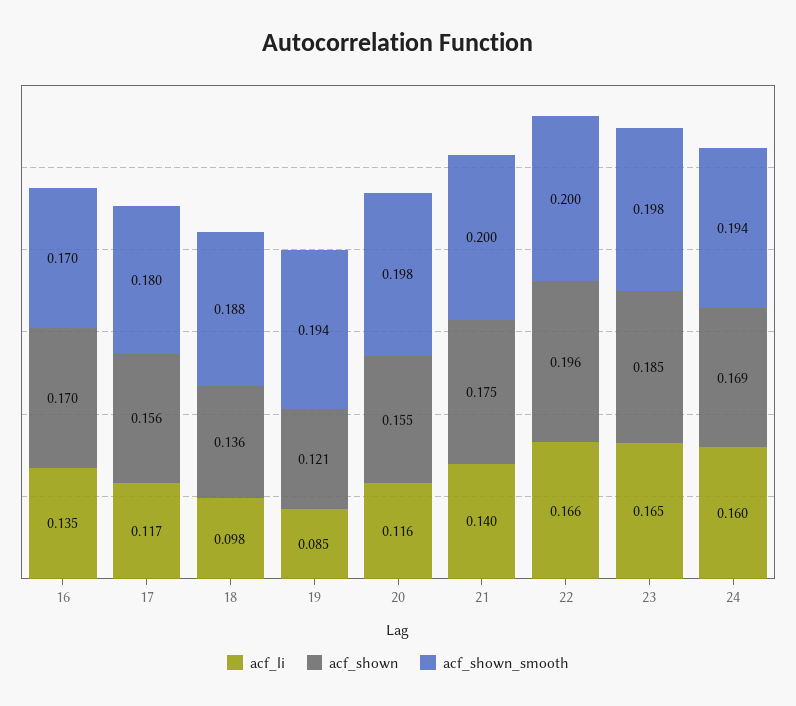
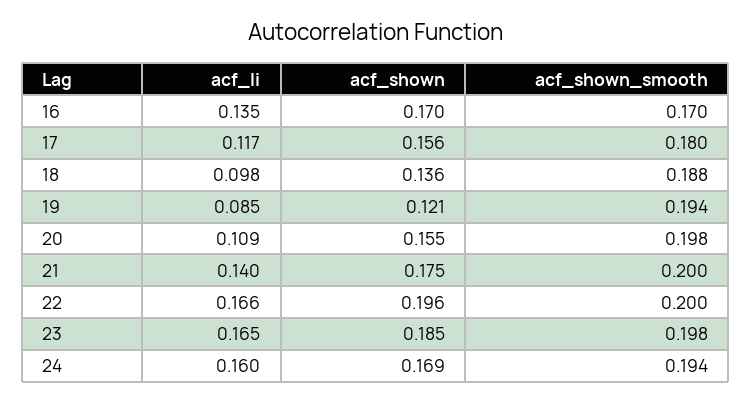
  {
    "acf_li": {
      "16": 0.135,
      "17": 0.117,
      "18": 0.098,
      "19": 0.085,
-     "20": 0.116,
+     "20": 0.109,
      "21": 0.14,
      "22": 0.166,
      "23": 0.165,
      "24": 0.16
    },
    "acf_shown": {
      "16": 0.17,
      "17": 0.156,
      "18": 0.136,
      "19": 0.121,
      "20": 0.155,
      "21": 0.175,
      "22": 0.196,
      "23": 0.185,
      "24": 0.169
    },
    "acf_shown_smooth": {
      "16": 0.17,
      "17": 0.18,
      "18": 0.188,
      "19": 0.194,
      "20": 0.198,
      "21": 0.2,
      "22": 0.2,
      "23": 0.198,
      "24": 0.194
    }
  }

